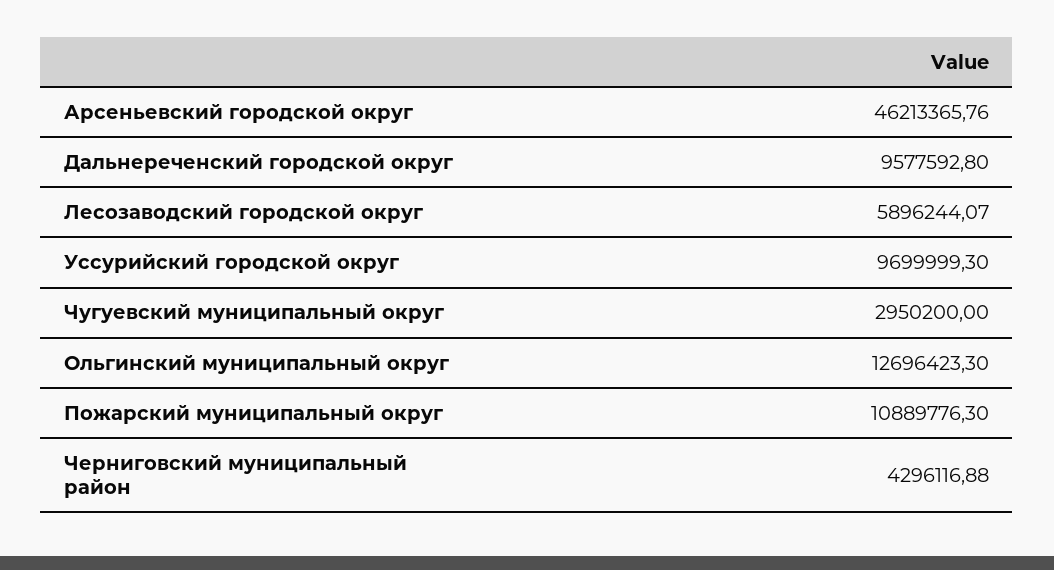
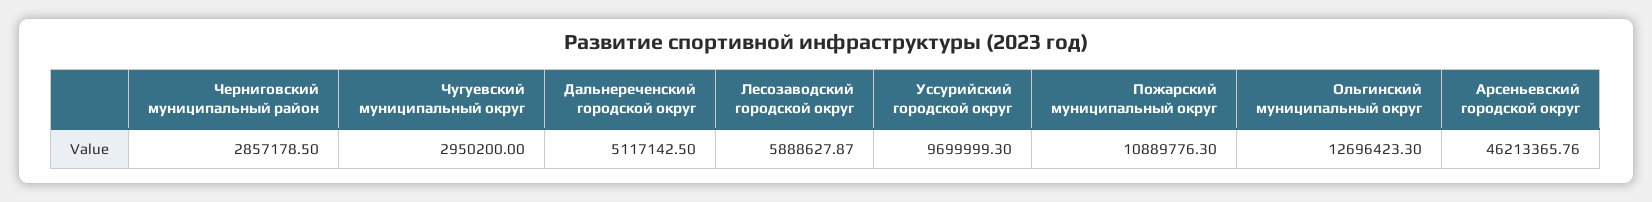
  {
    "Арсеньевский городской округ": 46213365.76,
-   "Дальнереченский городской округ": 9577592.8,
+   "Дальнереченский городской округ": 5117142.5,
-   "Лесозаводский городской округ": 5896244.07,
+   "Лесозаводский городской округ": 5888627.87,
    "Уссурийский городской округ": 9699999.3,
    "Чугуевский муниципальный округ": 2950200,
    "Ольгинский муниципальный округ": 12696423.3,
    "Пожарский муниципальный округ": 10889776.3,
-   "Черниговский муниципальный район": 4296116.88
+   "Черниговский муниципальный район": 2857178.5
  }

